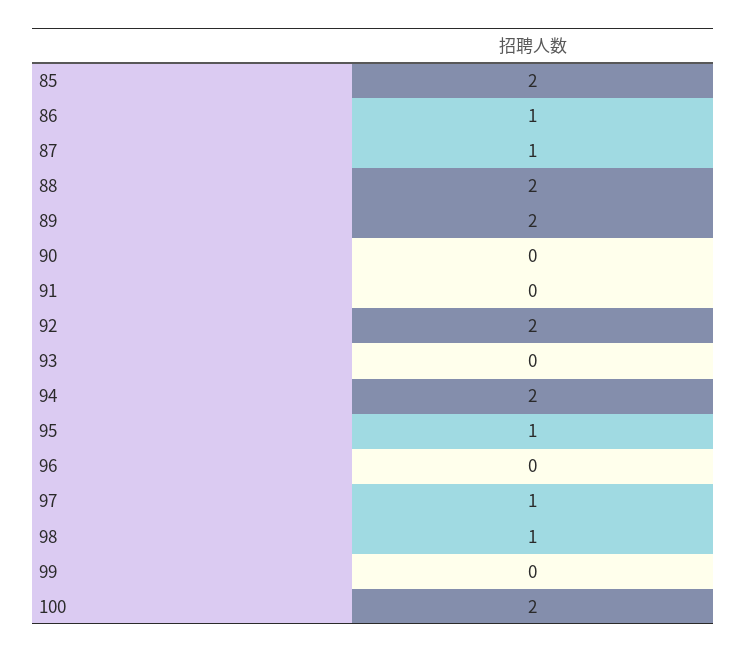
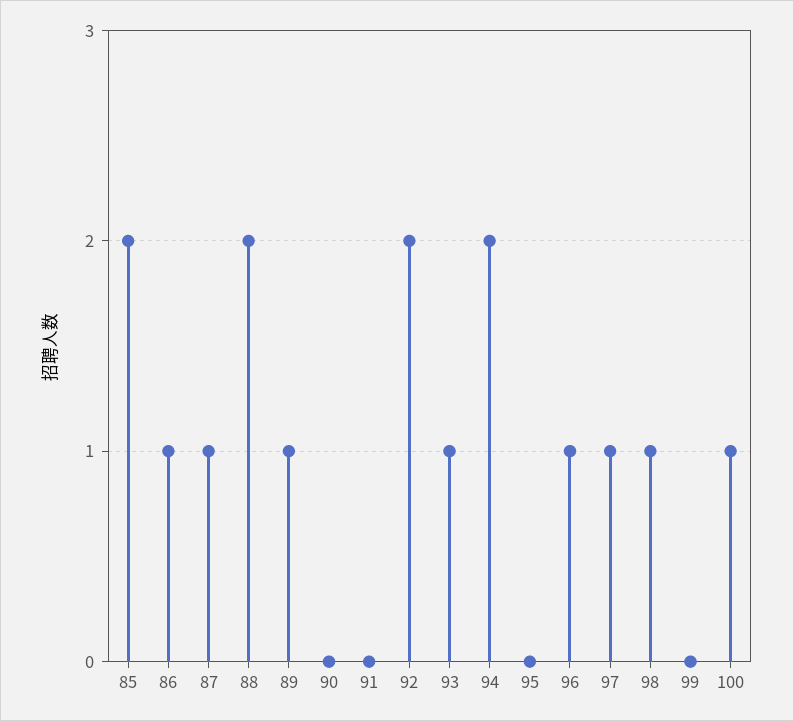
  {
    "85": 2,
    "86": 1,
    "87": 1,
    "88": 2,
-   "89": 2,
+   "89": 1,
    "90": 0,
    "91": 0,
    "92": 2,
-   "93": 0,
+   "93": 1,
    "94": 2,
-   "95": 1,
+   "95": 0,
-   "96": 0,
+   "96": 1,
    "97": 1,
    "98": 1,
    "99": 0,
-   "100": 2
+   "100": 1
  }

